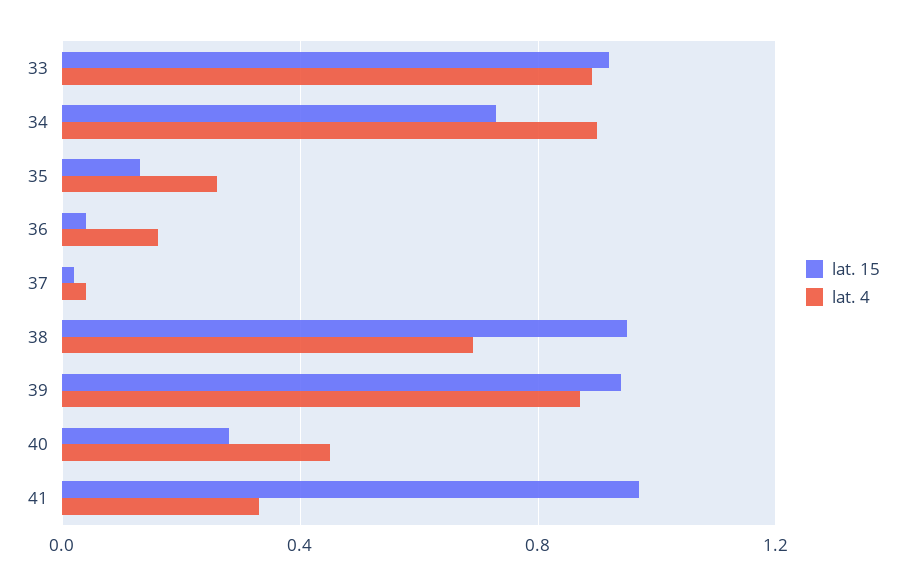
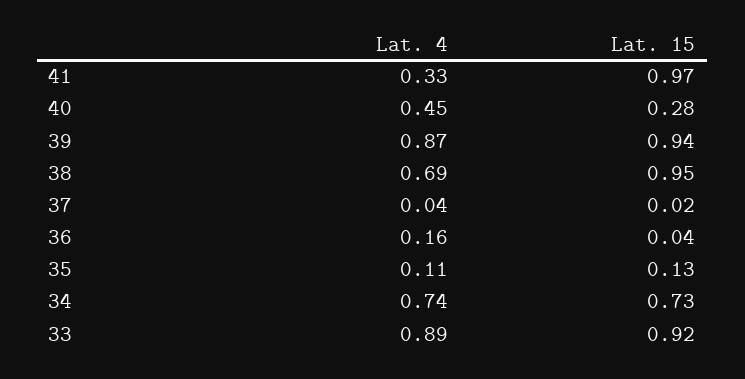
  {
    "lat. 15": {
      "33": 0.92,
      "34": 0.73,
      "35": 0.13,
      "36": 0.04,
      "37": 0.02,
      "38": 0.95,
      "39": 0.94,
      "40": 0.28,
      "41": 0.97
    },
    "lat. 4": {
      "33": 0.89,
-     "34": 0.9,
+     "34": 0.74,
-     "35": 0.25,
+     "35": 0.11,
      "36": 0.16,
      "37": 0.04,
      "38": 0.69,
      "39": 0.87,
      "40": 0.45,
      "41": 0.33
    }
  }

